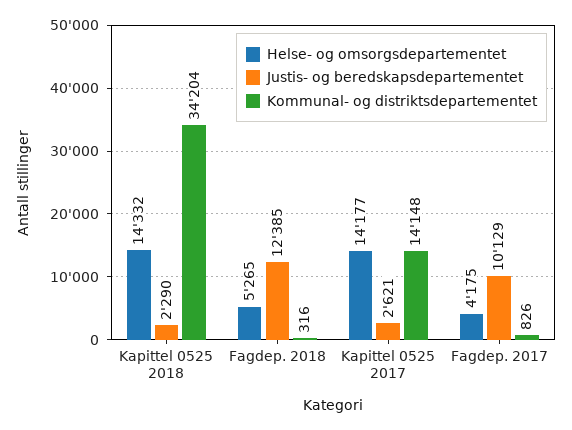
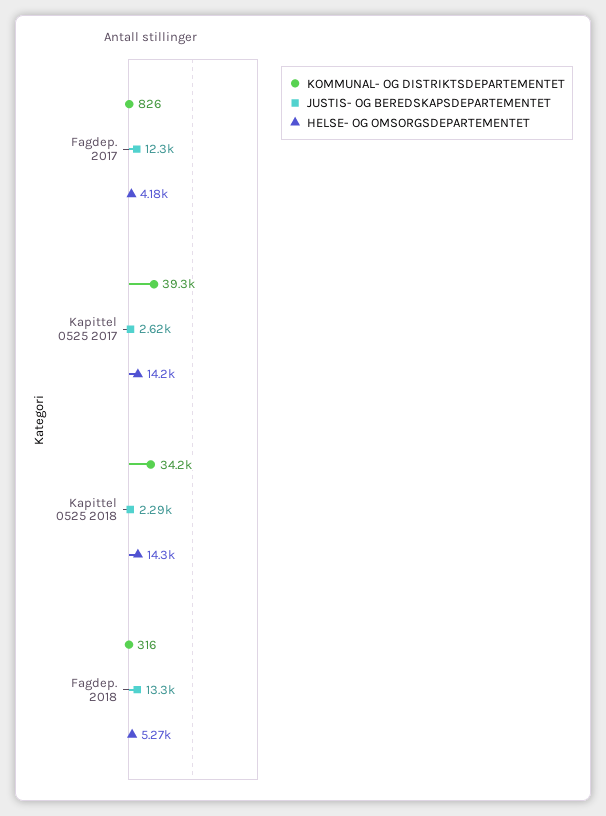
  {
    "Helse- og omsorgsdepartementet": {
      "Kapittel 0525 2018": 14332,
      "Fagdep. 2018": 5265,
      "Kapittel 0525 2017": 14177,
      "Fagdep. 2017": 4175
    },
    "Justis- og beredskapsdepartementet": {
      "Kapittel 0525 2018": 2290,
-     "Fagdep. 2018": 12385,
+     "Fagdep. 2018": 13300,
      "Kapittel 0525 2017": 2621,
-     "Fagdep. 2017": 10129
+     "Fagdep. 2017": 12300
    },
    "Kommunal- og distriktsdepartementet": {
      "Kapittel 0525 2018": 34204,
      "Fagdep. 2018": 316,
-     "Kapittel 0525 2017": 14148,
+     "Kapittel 0525 2017": 39300,
      "Fagdep. 2017": 826
    }
  }

